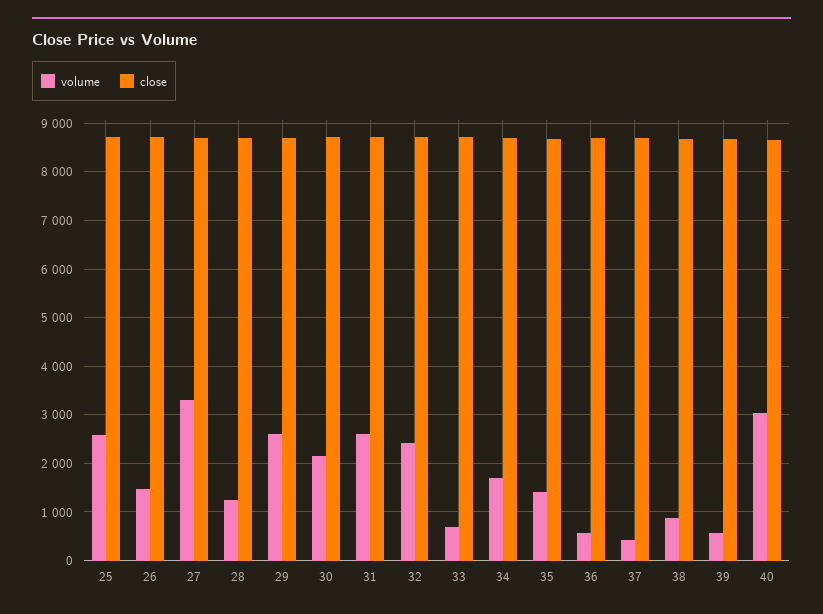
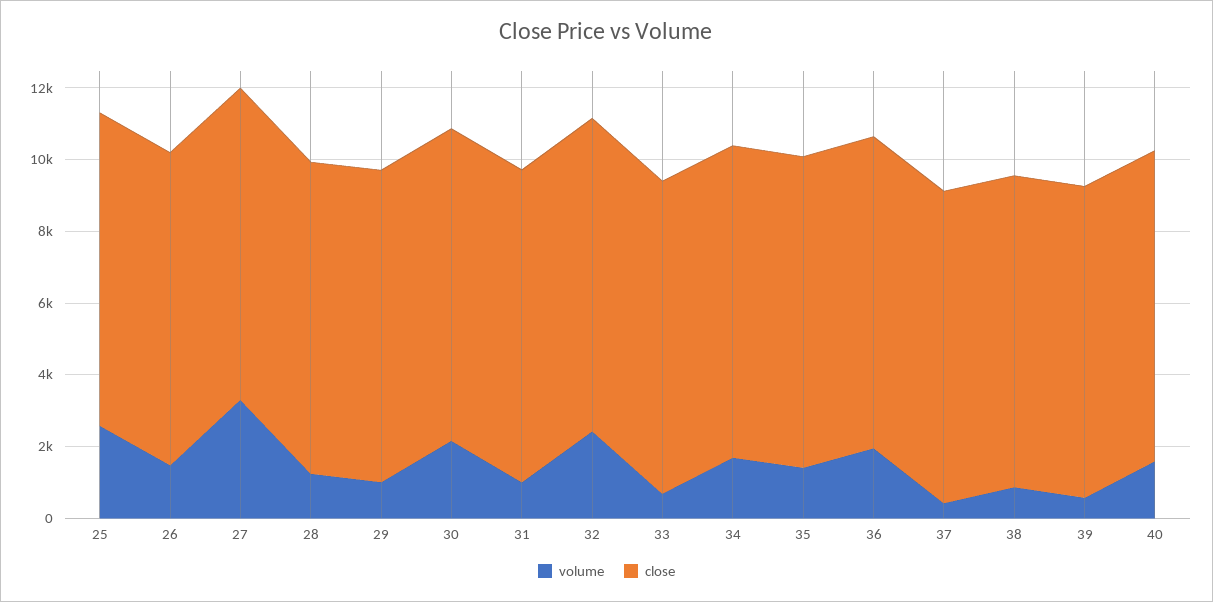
  {
    "volume": {
      "25": 2600,
      "26": 1400,
      "27": 3200,
      "28": 1200,
-     "29": 2600,
+     "29": 1000,
      "30": 2200,
-     "31": 2600,
+     "31": 1000,
      "32": 2400,
      "33": 600,
      "34": 1600,
      "35": 1400,
-     "36": 600,
+     "36": 2000,
      "37": 400,
      "38": 800,
      "39": 600,
-     "40": 3000
+     "40": 1500
    },
    "close": {
      "25": 8800,
      "26": 8800,
      "27": 8600,
      "28": 8600,
      "29": 8600,
      "30": 8800,
      "31": 8800,
      "32": 8800,
      "33": 8800,
      "34": 8600,
      "35": 8600,
      "36": 8600,
      "37": 8600,
      "38": 8600,
      "39": 8600,
      "40": 8600
    }
  }

